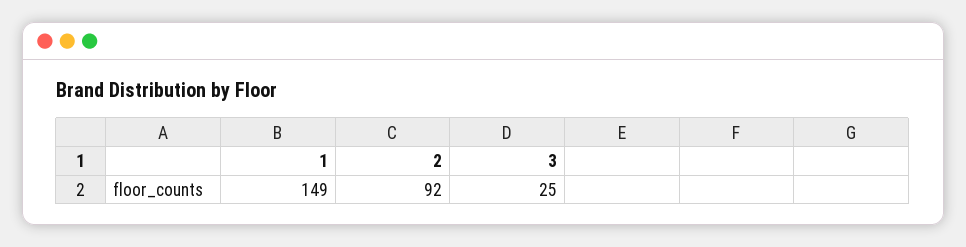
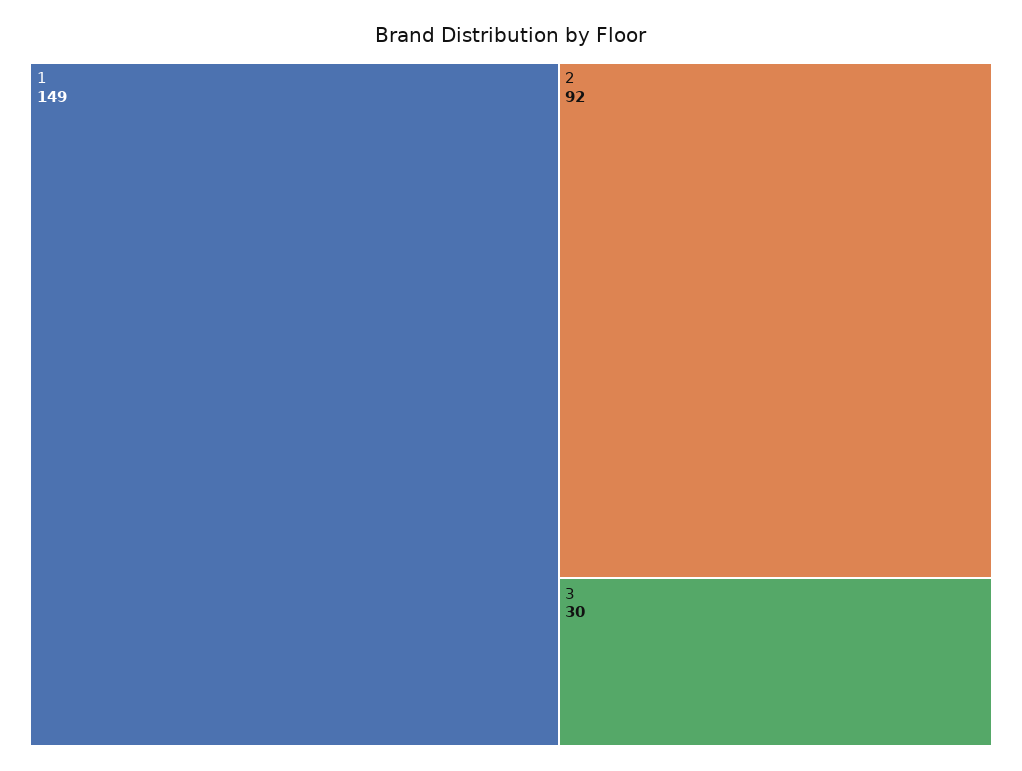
  {
    "1": 149,
    "2": 92,
-   "3": 25
+   "3": 30
  }

